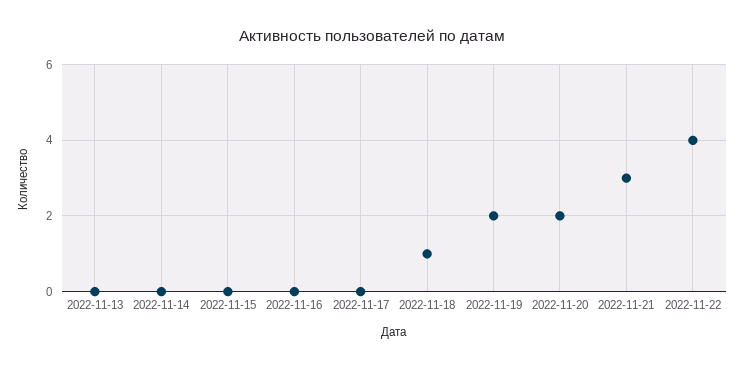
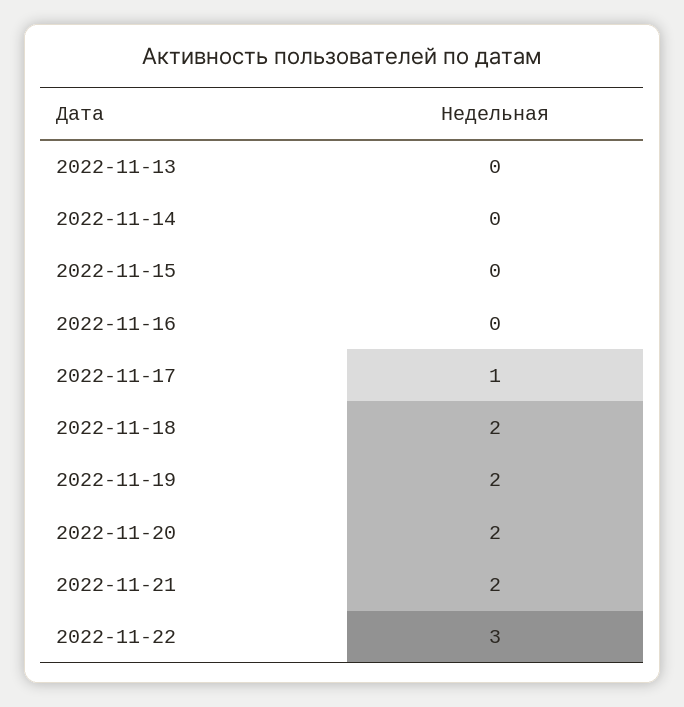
  {
    "2022-11-13": 0,
    "2022-11-14": 0,
    "2022-11-15": 0,
    "2022-11-16": 0,
-   "2022-11-17": 0,
+   "2022-11-17": 1,
-   "2022-11-18": 1,
+   "2022-11-18": 2,
    "2022-11-19": 2,
    "2022-11-20": 2,
-   "2022-11-21": 3,
+   "2022-11-21": 2,
-   "2022-11-22": 4
+   "2022-11-22": 3
  }

